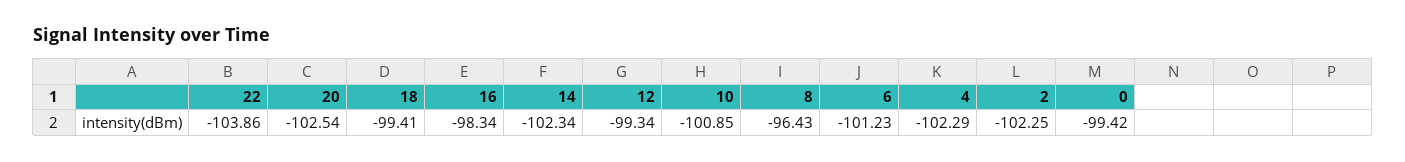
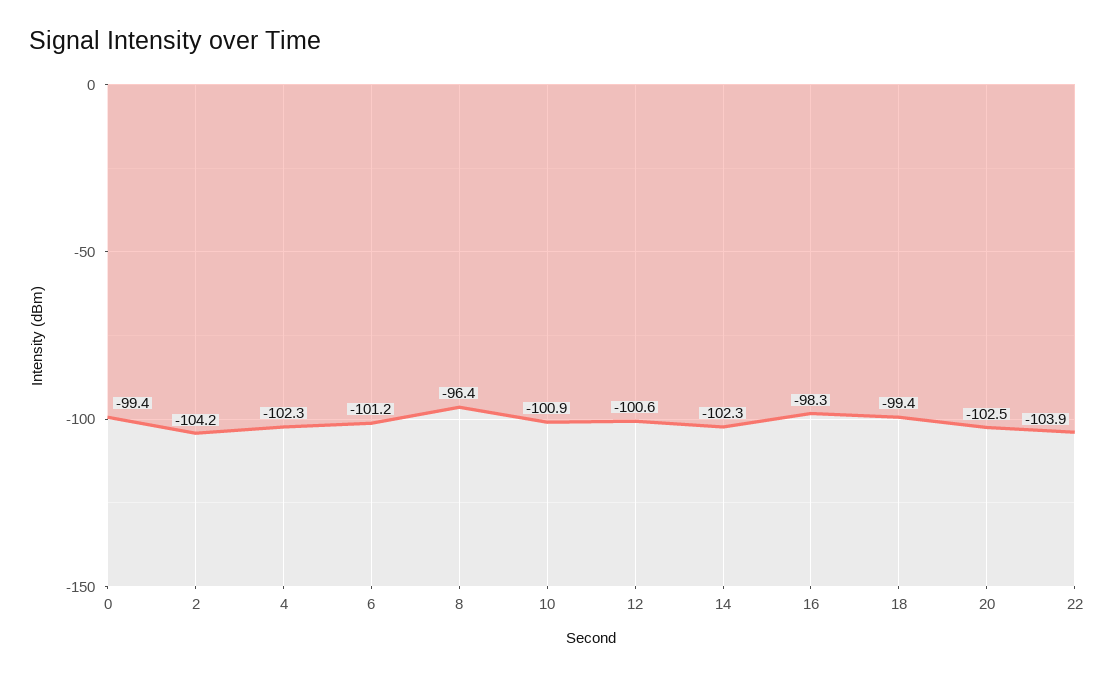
  {
    "22": -103.86,
    "20": -102.54,
    "18": -99.41,
    "16": -98.34,
    "14": -102.34,
-   "12": -99.34,
+   "12": -100.6,
    "10": -100.85,
    "8": -96.43,
    "6": -101.23,
    "4": -102.29,
-   "2": -102.25,
+   "2": -104.2,
    "0": -99.42
  }

